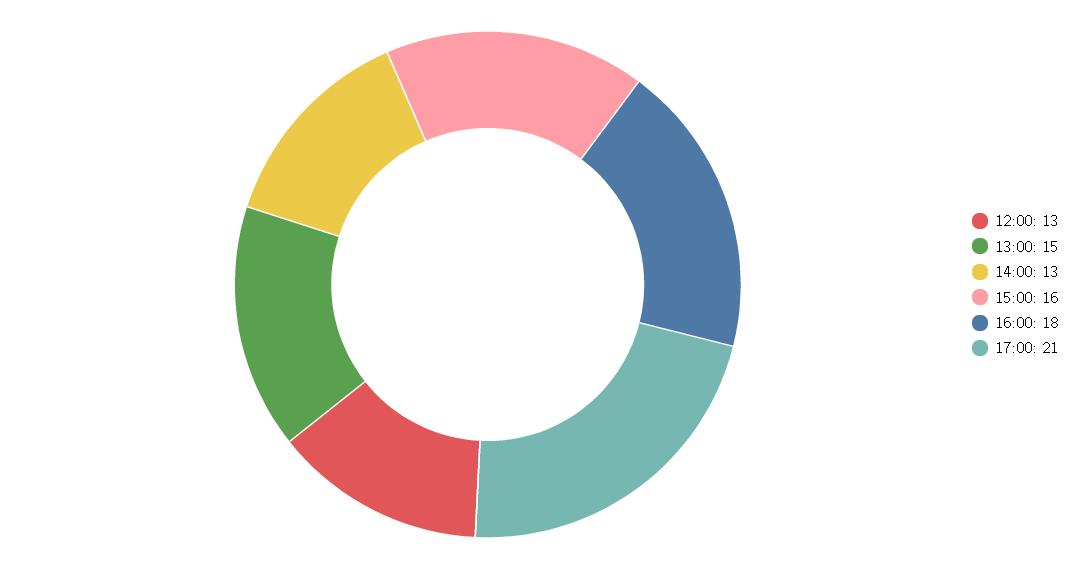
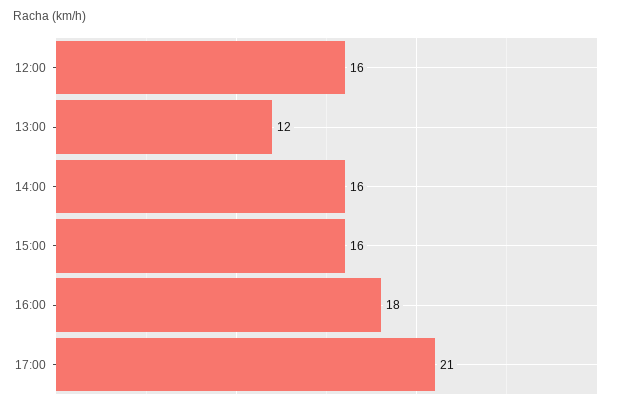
  {
-   "12:00": 13,
+   "12:00": 16,
-   "13:00": 15,
+   "13:00": 12,
-   "14:00": 13,
+   "14:00": 16,
    "15:00": 16,
    "16:00": 18,
    "17:00": 21
  }

